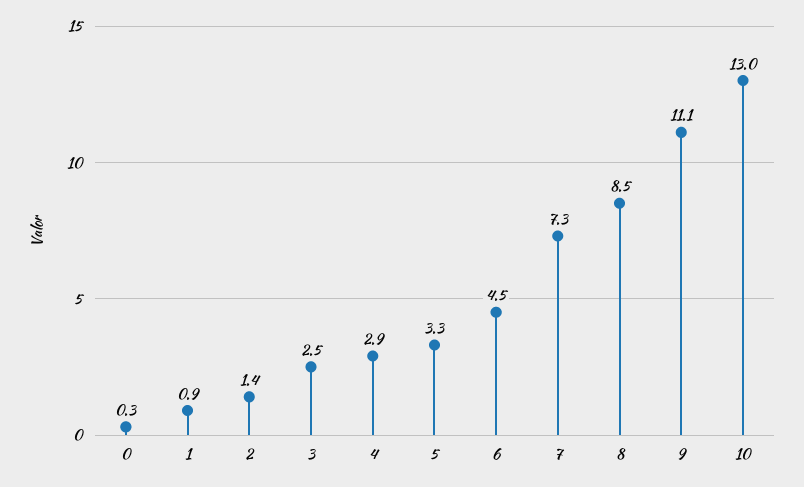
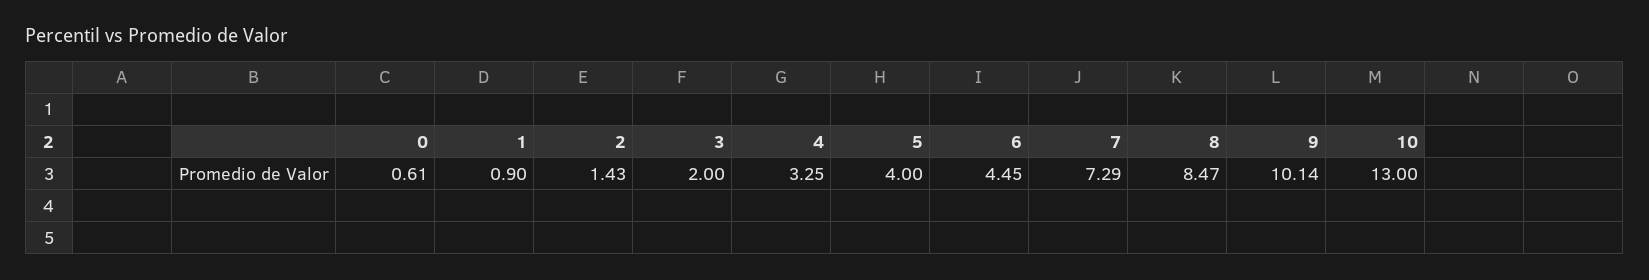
  {
-   "0": 0.3,
+   "0": 0.61,
    "1": 0.9,
    "2": 1.43,
-   "3": 2.5,
+   "3": 2,
-   "4": 2.9,
+   "4": 3.25,
-   "5": 3.3,
+   "5": 4,
    "6": 4.45,
    "7": 7.29,
    "8": 8.47,
-   "9": 11.1,
+   "9": 10.14,
    "10": 13
  }

